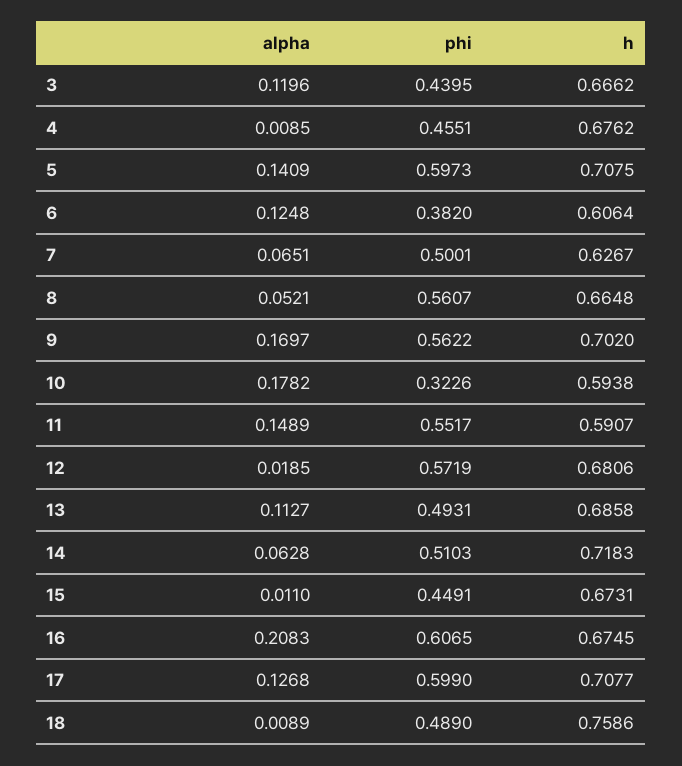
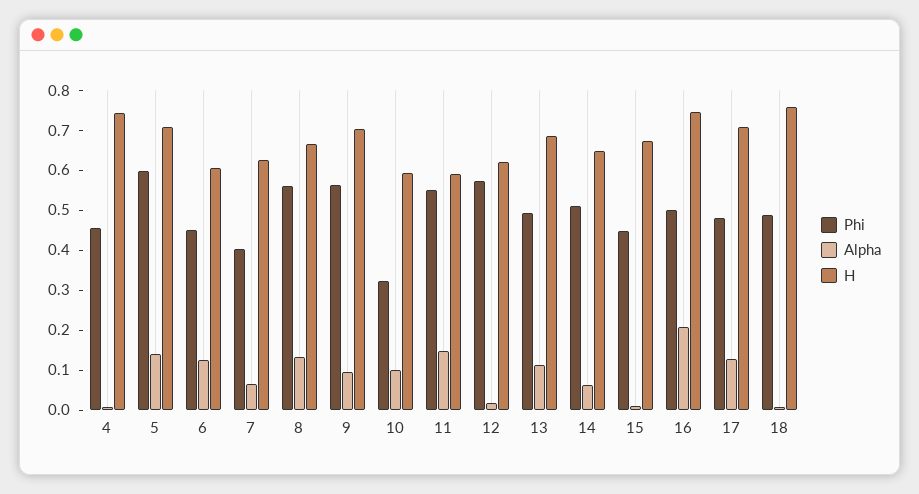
  {
    "alpha": {
-     "3": 0.1196,
      "4": 0.0085,
      "5": 0.1409,
      "6": 0.1248,
      "7": 0.0651,
-     "8": 0.0521,
+     "8": 0.125,
-     "9": 0.1697,
+     "9": 0.1,
-     "10": 0.1782,
+     "10": 0.1,
      "11": 0.1489,
      "12": 0.0185,
      "13": 0.1127,
      "14": 0.0628,
      "15": 0.011,
      "16": 0.2083,
      "17": 0.1268,
      "18": 0.0089
    },
    "phi": {
-     "3": 0.4395,
      "4": 0.4551,
      "5": 0.5973,
-     "6": 0.382,
+     "6": 0.45,
-     "7": 0.5001,
+     "7": 0.4,
      "8": 0.5607,
      "9": 0.5622,
      "10": 0.3226,
      "11": 0.5517,
      "12": 0.5719,
      "13": 0.4931,
      "14": 0.5103,
      "15": 0.4491,
-     "16": 0.6065,
+     "16": 0.5,
-     "17": 0.599,
+     "17": 0.475,
      "18": 0.489
    },
    "h": {
-     "3": 0.6662,
-     "4": 0.6762,
+     "4": 0.75,
      "5": 0.7075,
      "6": 0.6064,
      "7": 0.6267,
      "8": 0.6648,
      "9": 0.702,
      "10": 0.5938,
      "11": 0.5907,
-     "12": 0.6806,
+     "12": 0.625,
      "13": 0.6858,
-     "14": 0.7183,
+     "14": 0.65,
      "15": 0.6731,
-     "16": 0.6745,
+     "16": 0.75,
      "17": 0.7077,
      "18": 0.7586
    }
  }

